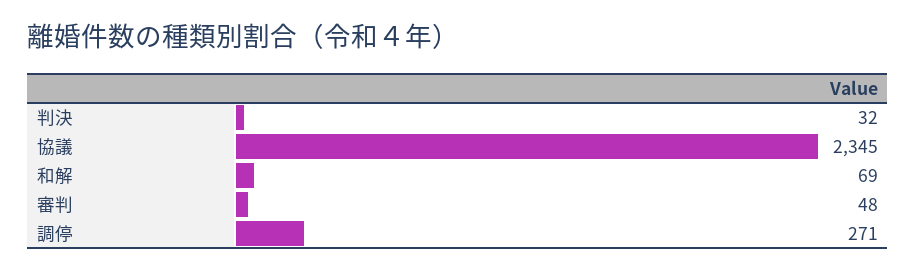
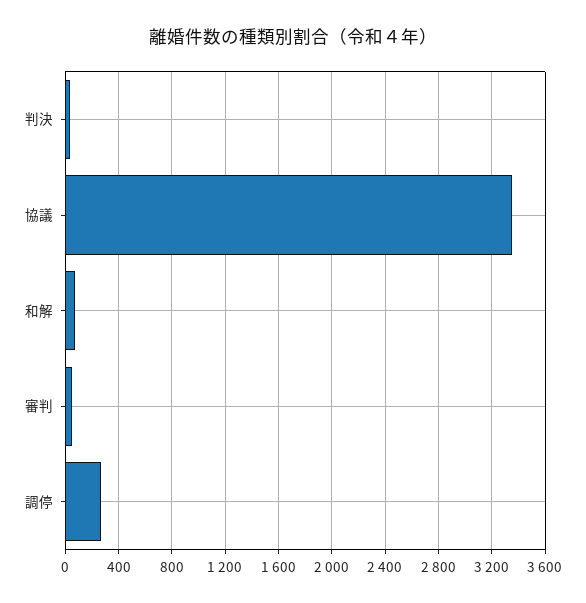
  {
    "判決": 32,
-   "協議": 2345,
+   "協議": 3350,
    "和解": 69,
    "審判": 48,
    "調停": 271
  }

